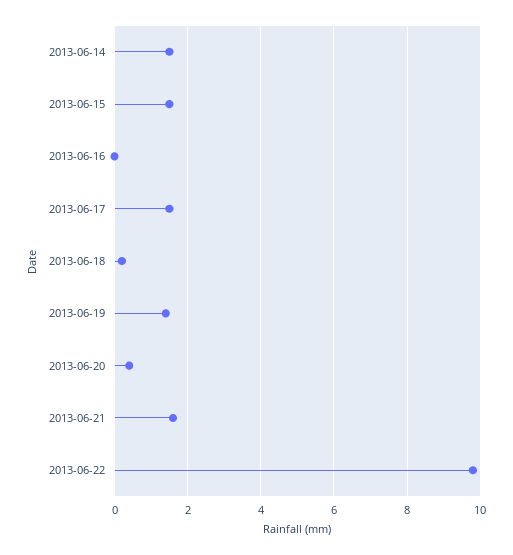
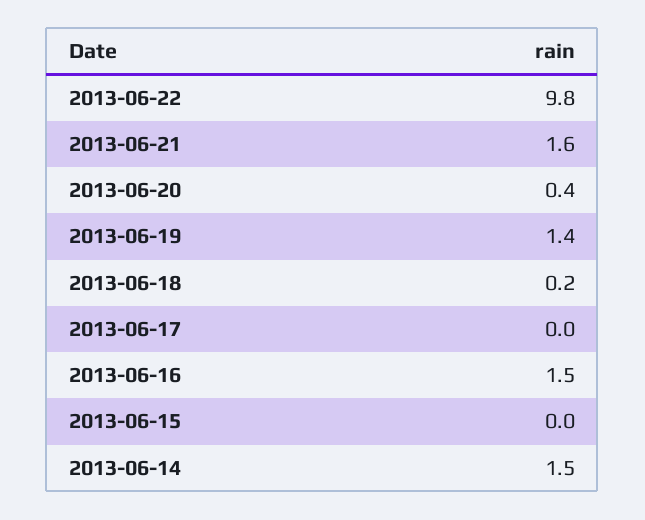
  {
    "2013-06-14": 1.5,
-   "2013-06-15": 1.5,
+   "2013-06-15": 0,
-   "2013-06-16": 0,
+   "2013-06-16": 1.5,
-   "2013-06-17": 1.5,
+   "2013-06-17": 0,
    "2013-06-18": 0.2,
    "2013-06-19": 1.4,
    "2013-06-20": 0.4,
    "2013-06-21": 1.6,
    "2013-06-22": 9.8
  }

